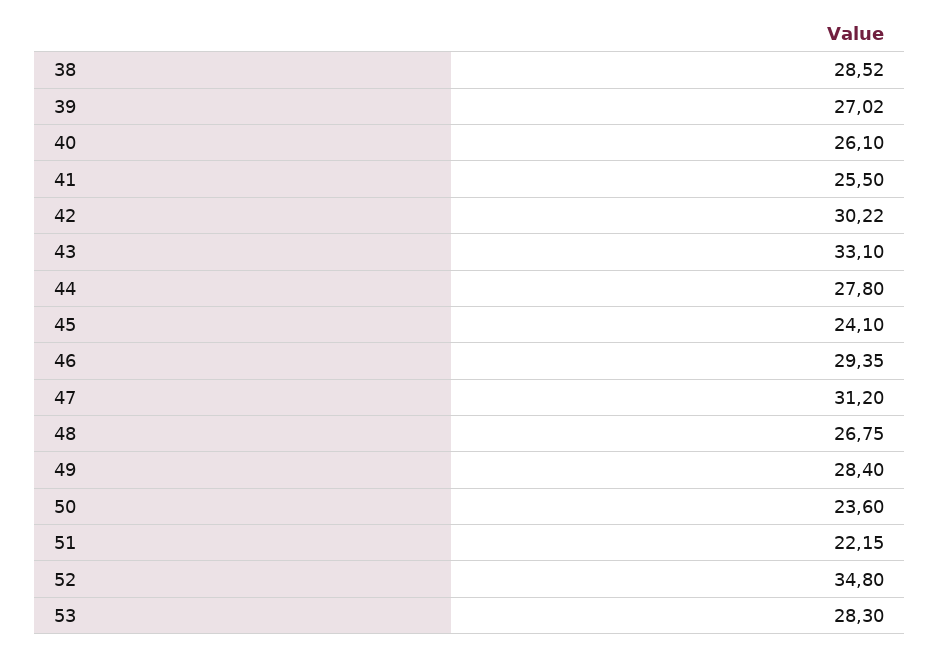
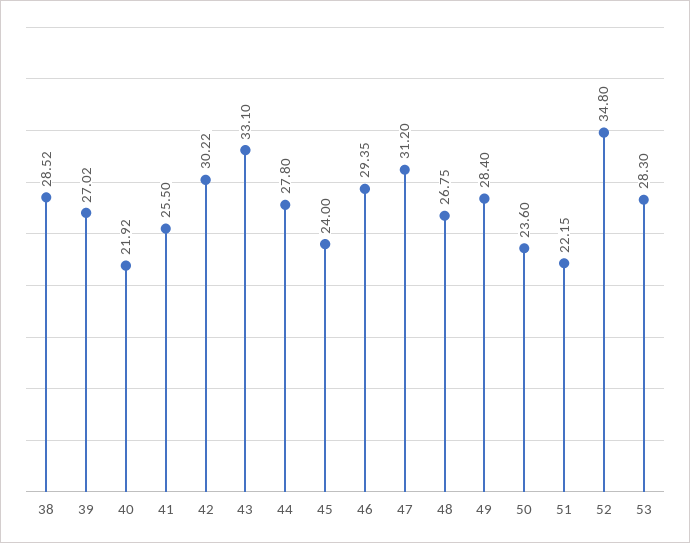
  {
    "38": 28.52,
    "39": 27.02,
-   "40": 26.1,
+   "40": 21.92,
    "41": 25.5,
    "42": 30.22,
    "43": 33.1,
    "44": 27.8,
-   "45": 24.1,
+   "45": 24,
    "46": 29.35,
    "47": 31.2,
    "48": 26.75,
    "49": 28.4,
    "50": 23.6,
    "51": 22.15,
    "52": 34.8,
    "53": 28.3
  }

